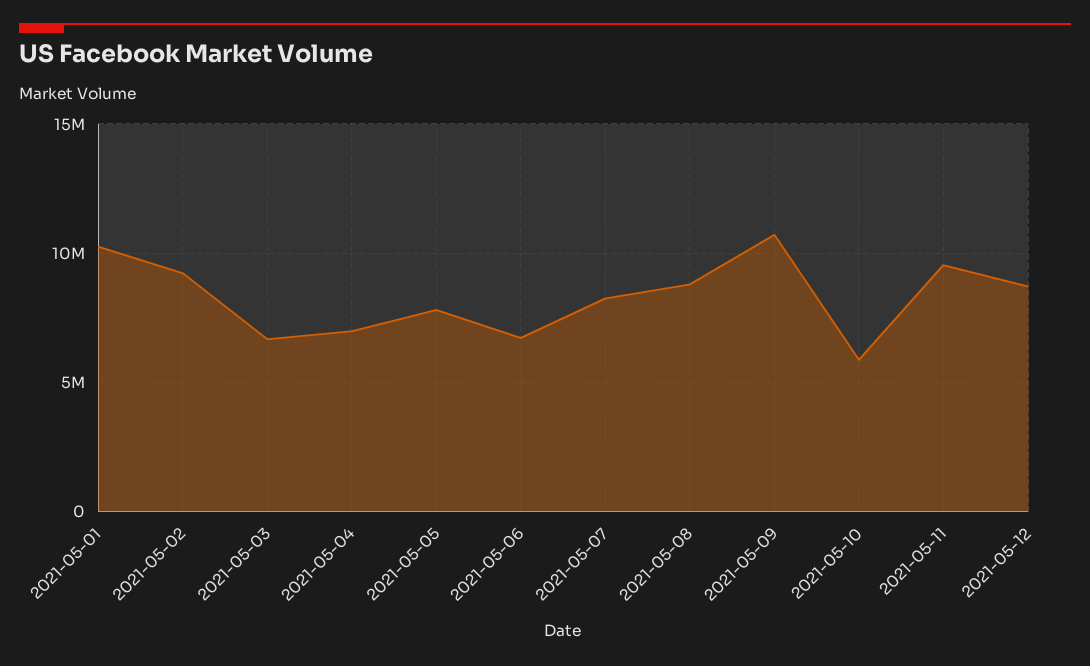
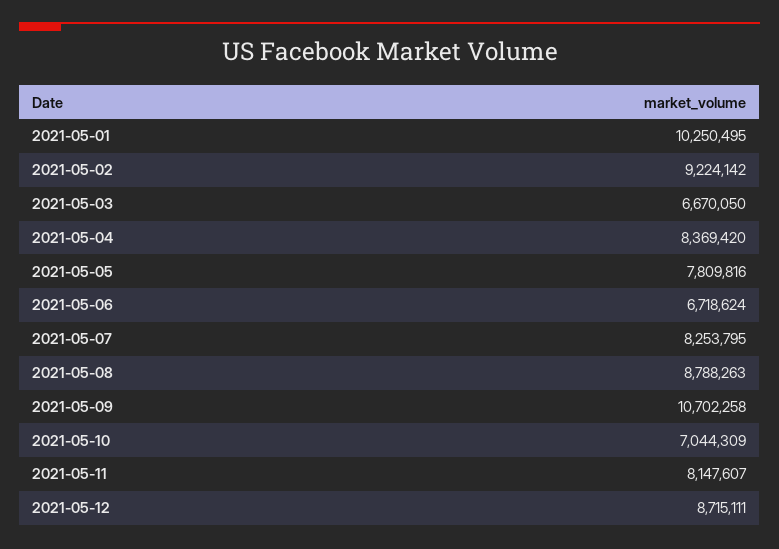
  {
    "2021-05-01": 10250495,
    "2021-05-02": 9224142,
    "2021-05-03": 6670050,
-   "2021-05-04": 7000000,
+   "2021-05-04": 8369420,
    "2021-05-05": 7809816,
    "2021-05-06": 6718624,
    "2021-05-07": 8253795,
    "2021-05-08": 8788263,
    "2021-05-09": 10702258,
-   "2021-05-10": 6000000,
+   "2021-05-10": 7044309,
-   "2021-05-11": 9500000,
+   "2021-05-11": 8147607,
    "2021-05-12": 8715111
  }

